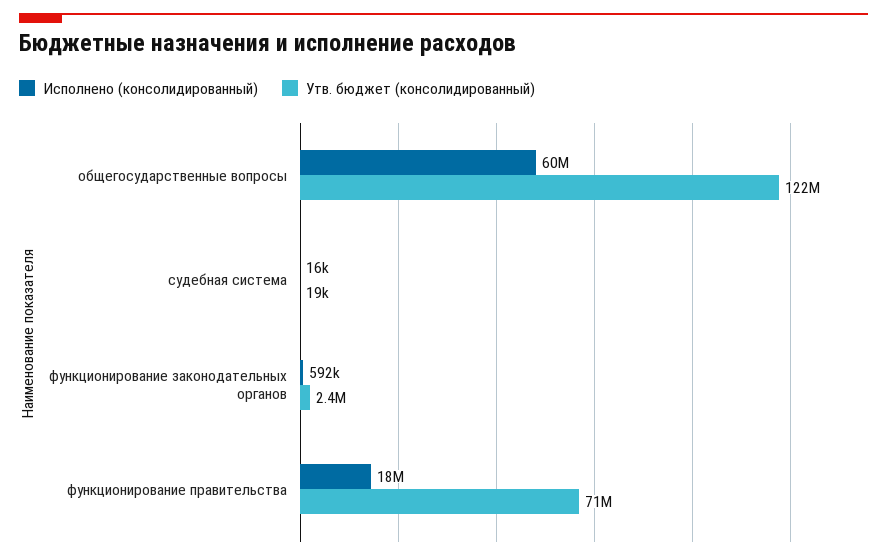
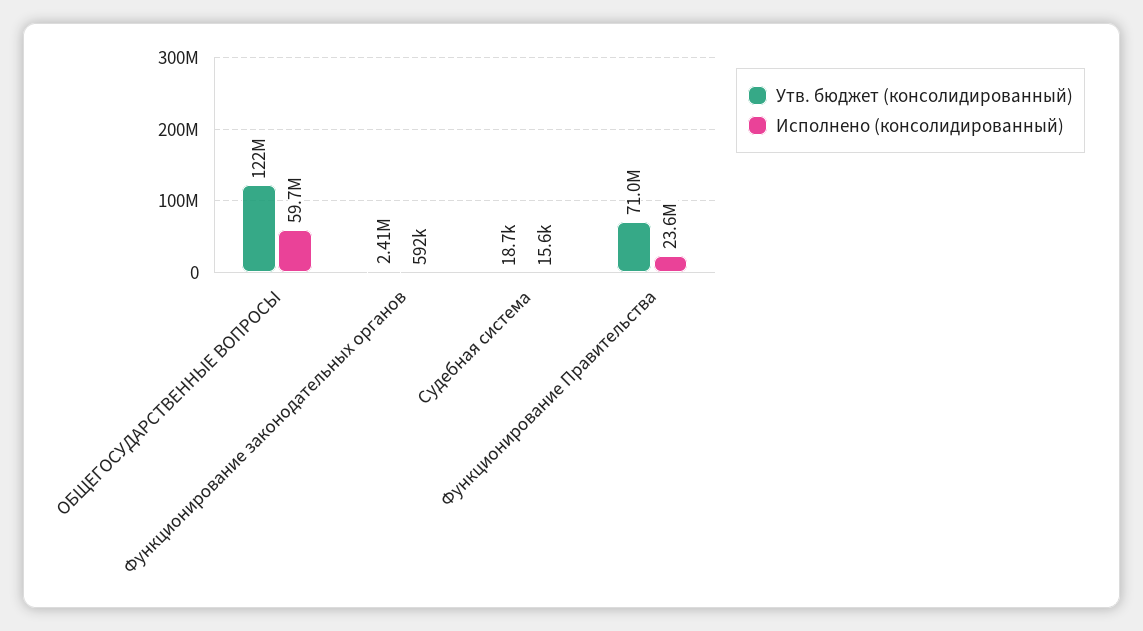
  {
    "Исполнено (консолидированный)": {
      "общегосударственные вопросы": 59700000,
      "судебная система": 15600,
      "функционирование законодательных органов": 592000,
-     "функционирование правительства": 18000000
+     "функционирование правительства": 23600000
    },
    "Утв. бюджет (консолидированный)": {
      "общегосударственные вопросы": 122000000,
      "судебная система": 18700,
      "функционирование законодательных органов": 2410000,
      "функционирование правительства": 71000000
    }
  }

